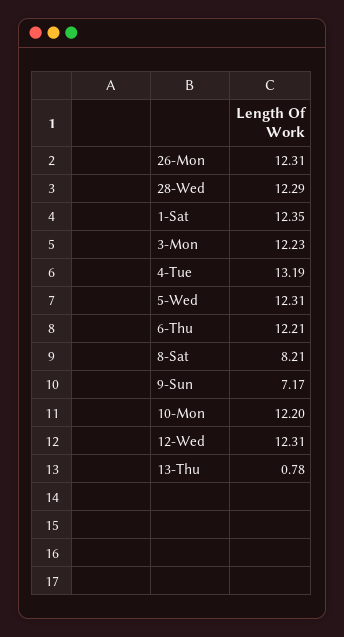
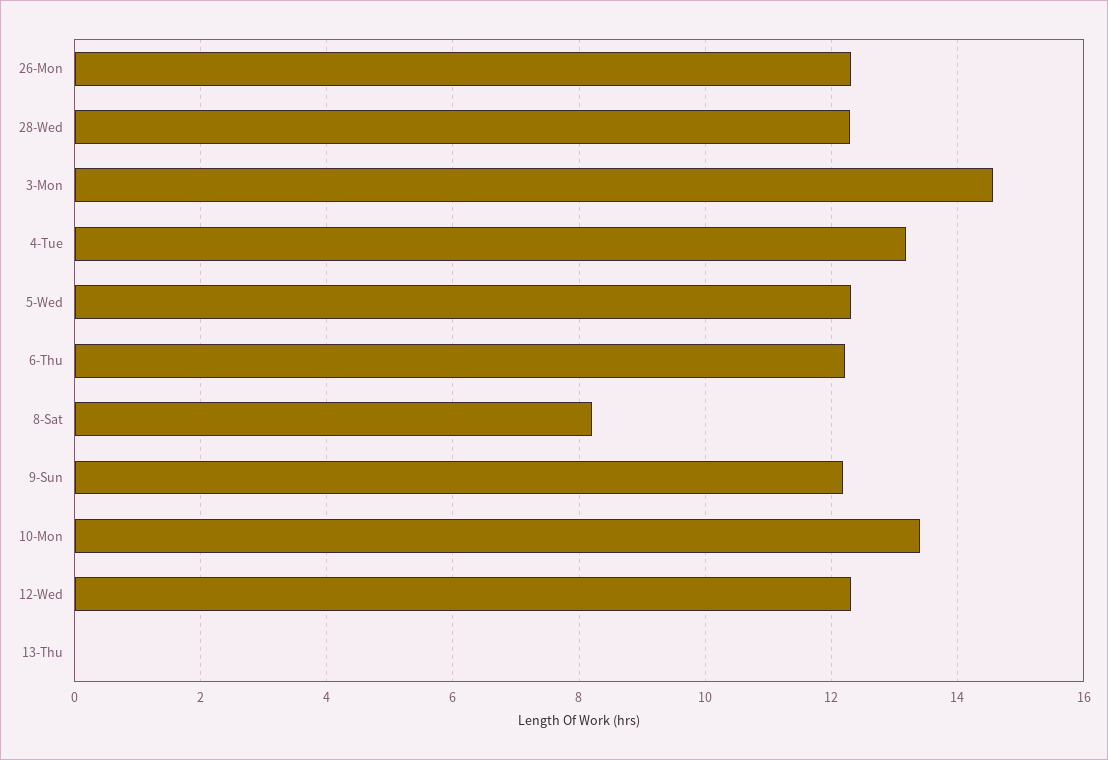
  {
    "26-Mon": 12.31,
    "28-Wed": 12.29,
-   "1-Sat": 12.35,
-   "3-Mon": 12.23,
+   "3-Mon": 14.6,
    "4-Tue": 13.19,
    "5-Wed": 12.31,
    "6-Thu": 12.21,
    "8-Sat": 8.21,
-   "9-Sun": 7.17,
+   "9-Sun": 12.2,
-   "10-Mon": 12.2,
+   "10-Mon": 13.4,
    "12-Wed": 12.31,
-   "13-Thu": 0.78
+   "13-Thu": 0
  }

